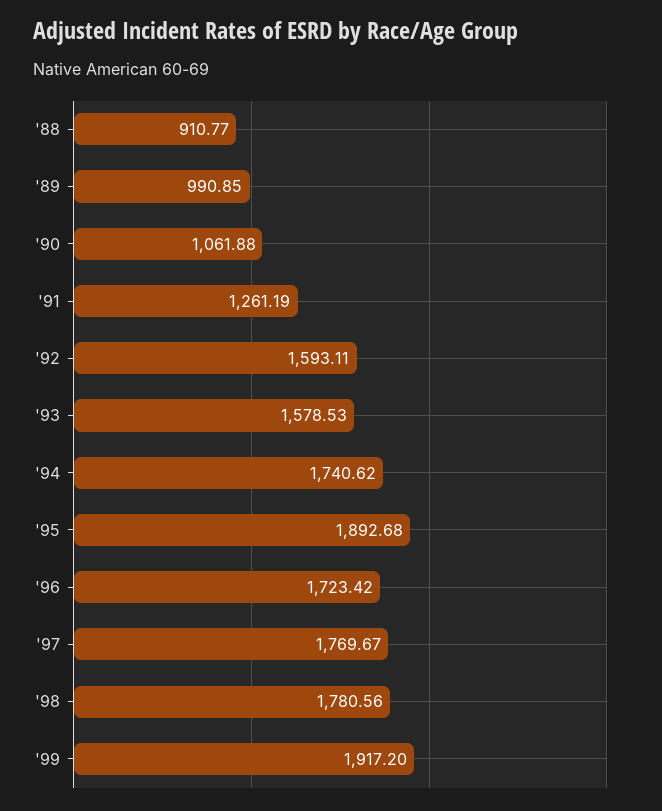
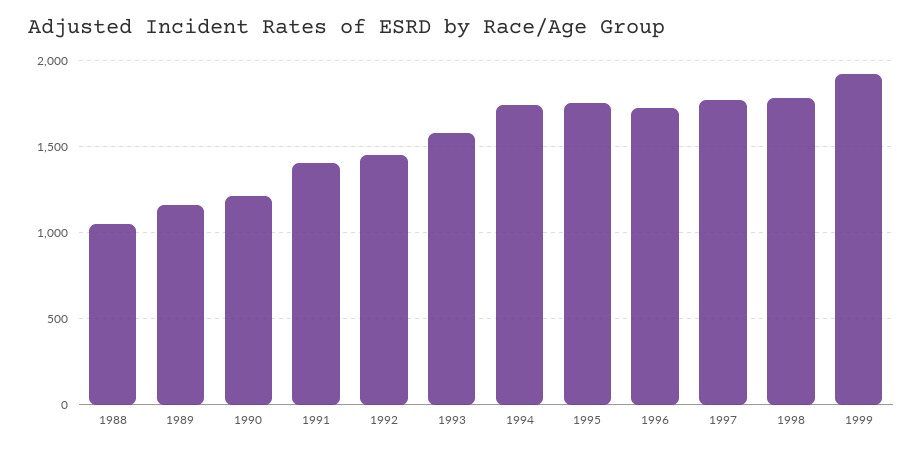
  {
-   "'88": 910.77,
+   "'88": 1050,
-   "'89": 990.85,
+   "'89": 1150,
-   "'90": 1061.88,
+   "'90": 1200,
-   "'91": 1261.19,
+   "'91": 1400,
-   "'92": 1593.11,
+   "'92": 1450,
    "'93": 1578.53,
    "'94": 1740.62,
-   "'95": 1892.68,
+   "'95": 1750,
    "'96": 1723.42,
    "'97": 1769.67,
    "'98": 1780.56,
    "'99": 1917.2
  }

